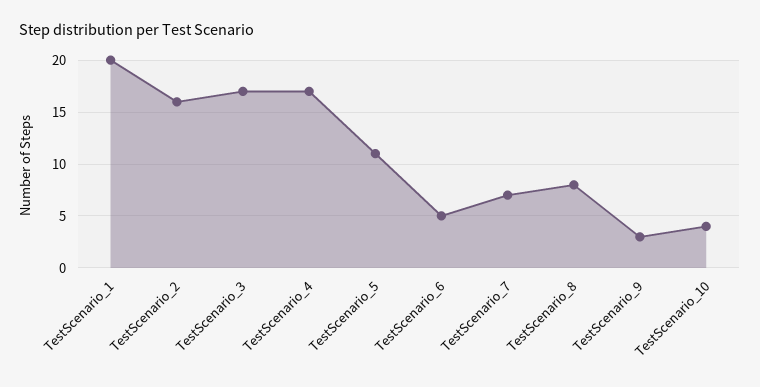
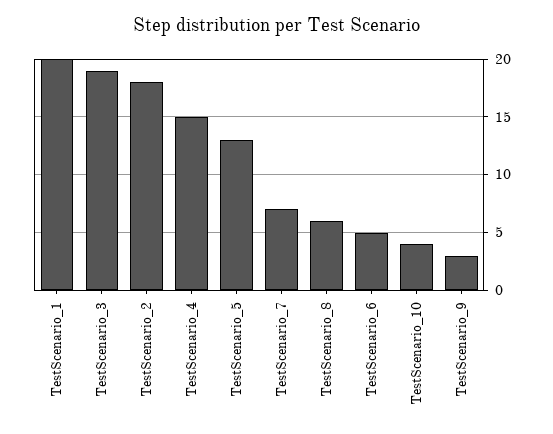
  {
    "TestScenario_1": 20,
-   "TestScenario_2": 16,
+   "TestScenario_2": 18,
-   "TestScenario_3": 17,
+   "TestScenario_3": 19,
-   "TestScenario_4": 17,
+   "TestScenario_4": 15,
-   "TestScenario_5": 11,
+   "TestScenario_5": 13,
    "TestScenario_6": 5,
    "TestScenario_7": 7,
-   "TestScenario_8": 8,
+   "TestScenario_8": 6,
    "TestScenario_9": 3,
    "TestScenario_10": 4
  }

